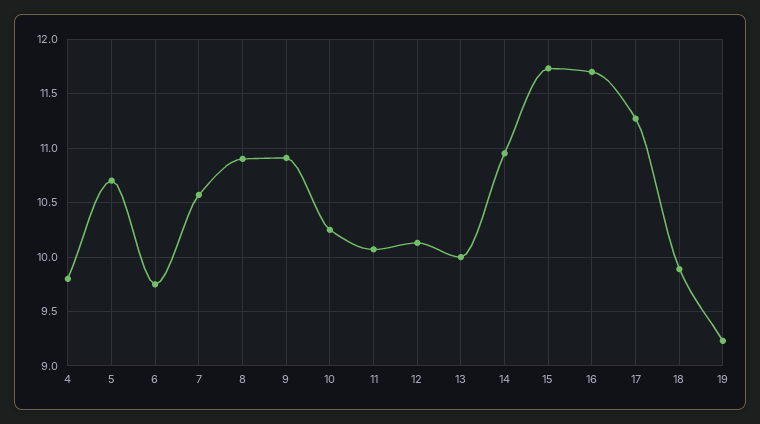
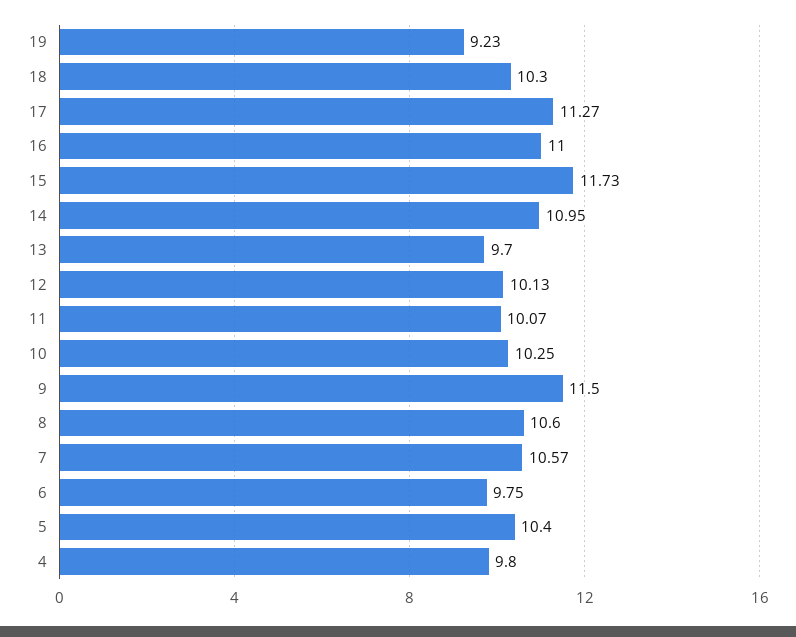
  {
    "4": 9.8,
-   "5": 10.7,
+   "5": 10.4,
    "6": 9.75,
    "7": 10.57,
-   "8": 10.9,
+   "8": 10.6,
-   "9": 10.9,
+   "9": 11.5,
    "10": 10.25,
    "11": 10.07,
    "12": 10.13,
-   "13": 10,
+   "13": 9.7,
    "14": 10.95,
    "15": 11.73,
-   "16": 11.7,
+   "16": 11,
    "17": 11.27,
-   "18": 9.9,
+   "18": 10.3,
    "19": 9.23
  }

